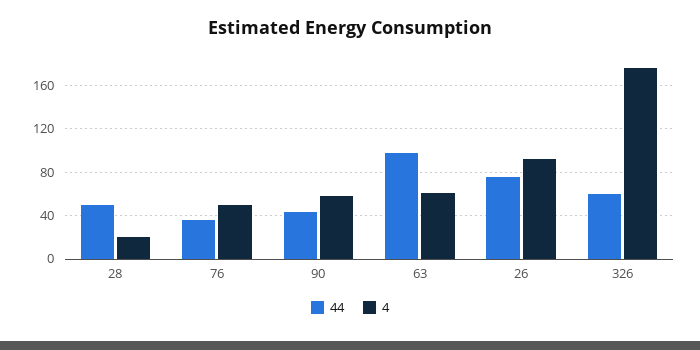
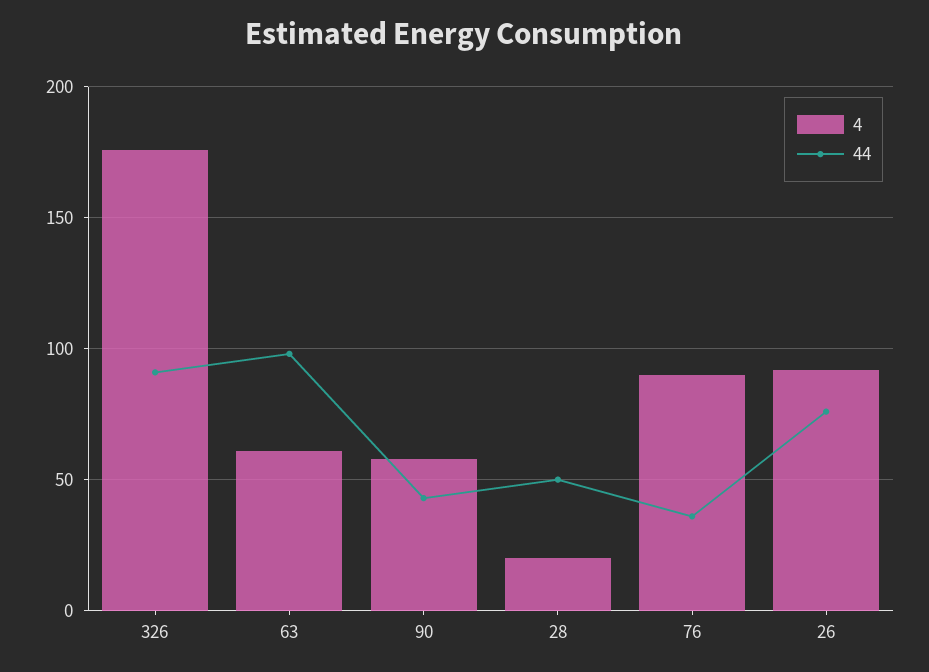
  {
    "44": {
      "28": 50,
      "76": 35,
      "90": 45,
      "63": 100,
      "26": 75,
-     "326": 60
+     "326": 90
    },
    "4": {
      "28": 20,
-     "76": 50,
+     "76": 90,
      "90": 60,
      "63": 60,
      "26": 90,
      "326": 175
    }
  }

